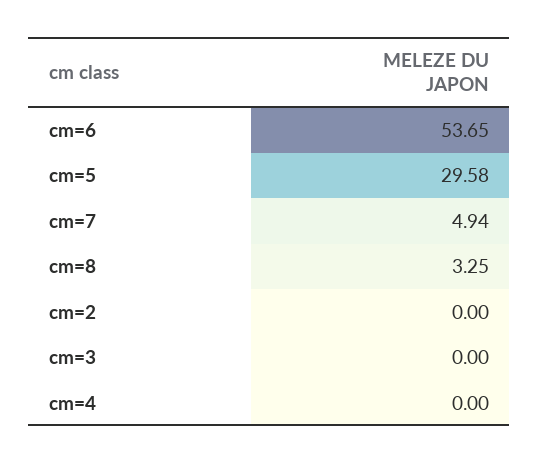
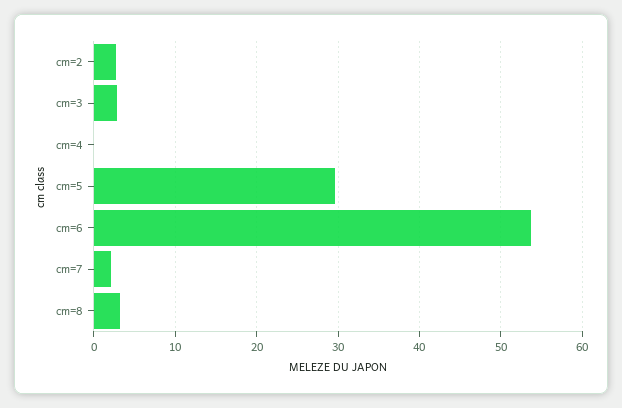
  {
    "cm=6": 53.65,
    "cm=5": 29.58,
-   "cm=7": 4.94,
+   "cm=7": 2,
    "cm=8": 3.25,
-   "cm=2": 0,
+   "cm=2": 3,
-   "cm=3": 0,
+   "cm=3": 3,
    "cm=4": 0
  }

